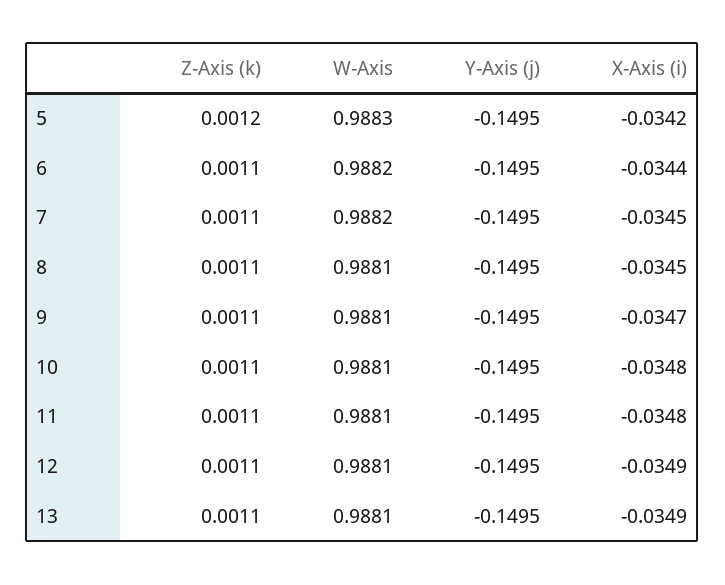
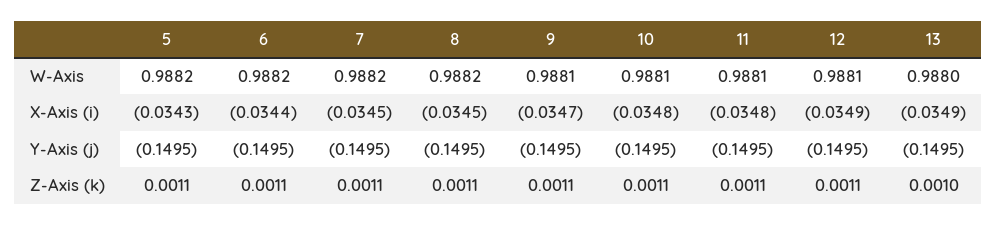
  {
    "Z-Axis (k)": {
-     "5": 0.0012,
+     "5": 0.0011,
      "6": 0.0011,
      "7": 0.0011,
      "8": 0.0011,
      "9": 0.0011,
      "10": 0.0011,
      "11": 0.0011,
      "12": 0.0011,
-     "13": 0.0011
+     "13": 0.001
    },
    "W-Axis": {
-     "5": 0.9883,
+     "5": 0.9882,
      "6": 0.9882,
      "7": 0.9882,
-     "8": 0.9881,
+     "8": 0.9882,
      "9": 0.9881,
      "10": 0.9881,
      "11": 0.9881,
      "12": 0.9881,
-     "13": 0.9881
+     "13": 0.988
    },
    "Y-Axis (j)": {
      "5": -0.1495,
      "6": -0.1495,
      "7": -0.1495,
      "8": -0.1495,
      "9": -0.1495,
      "10": -0.1495,
      "11": -0.1495,
      "12": -0.1495,
      "13": -0.1495
    },
    "X-Axis (i)": {
-     "5": -0.0342,
+     "5": -0.0343,
      "6": -0.0344,
      "7": -0.0345,
      "8": -0.0345,
      "9": -0.0347,
      "10": -0.0348,
      "11": -0.0348,
      "12": -0.0349,
      "13": -0.0349
    }
  }

